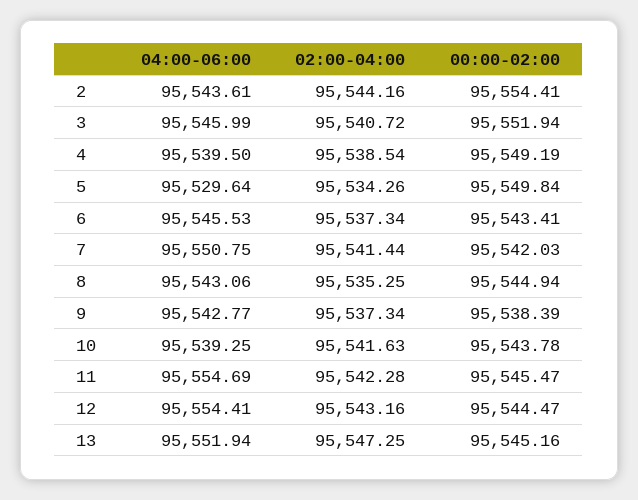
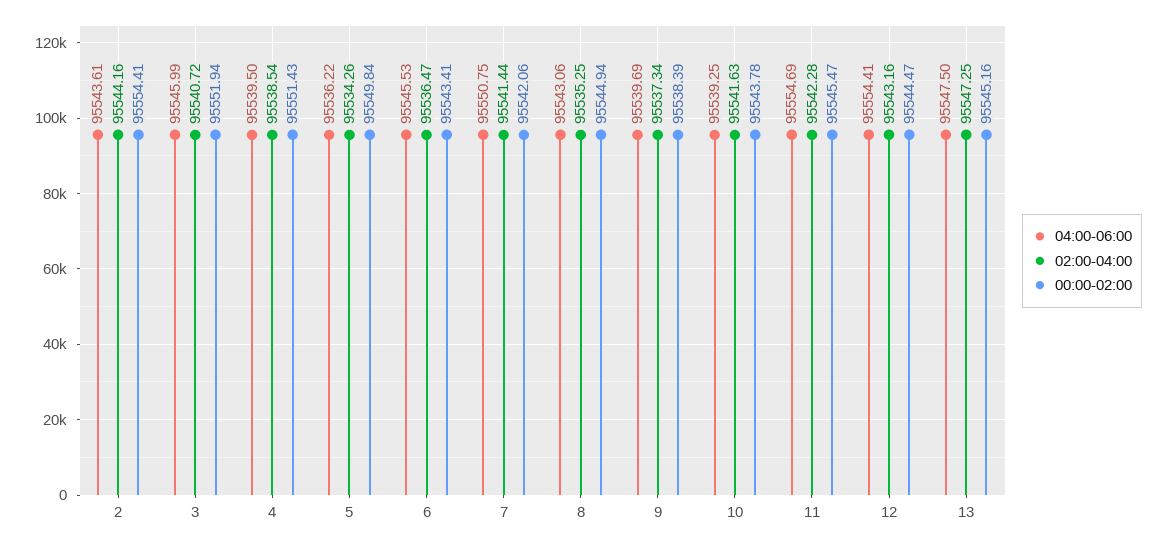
  {
    "04:00-06:00": {
      "2": 95543.61,
      "3": 95545.99,
      "4": 95539.5,
-     "5": 95529.64,
+     "5": 95536.22,
      "6": 95545.53,
      "7": 95550.75,
      "8": 95543.06,
-     "9": 95542.77,
+     "9": 95539.69,
      "10": 95539.25,
      "11": 95554.69,
      "12": 95554.41,
-     "13": 95551.94
+     "13": 95547.5
    },
    "02:00-04:00": {
      "2": 95544.16,
      "3": 95540.72,
      "4": 95538.54,
      "5": 95534.26,
-     "6": 95537.34,
+     "6": 95536.47,
      "7": 95541.44,
      "8": 95535.25,
      "9": 95537.34,
      "10": 95541.63,
      "11": 95542.28,
      "12": 95543.16,
      "13": 95547.25
    },
    "00:00-02:00": {
      "2": 95554.41,
      "3": 95551.94,
-     "4": 95549.19,
+     "4": 95551.43,
      "5": 95549.84,
      "6": 95543.41,
-     "7": 95542.03,
+     "7": 95542.06,
      "8": 95544.94,
      "9": 95538.39,
      "10": 95543.78,
      "11": 95545.47,
      "12": 95544.47,
      "13": 95545.16
    }
  }

